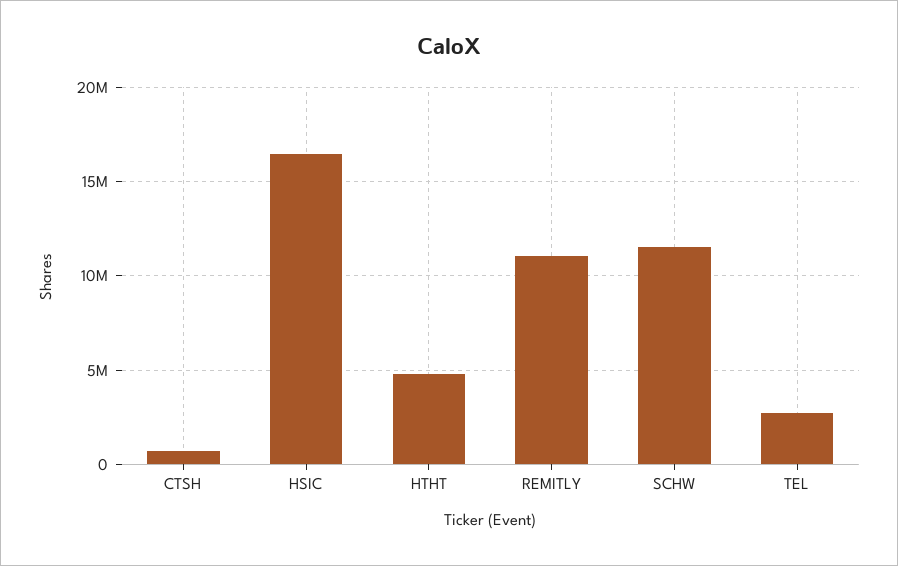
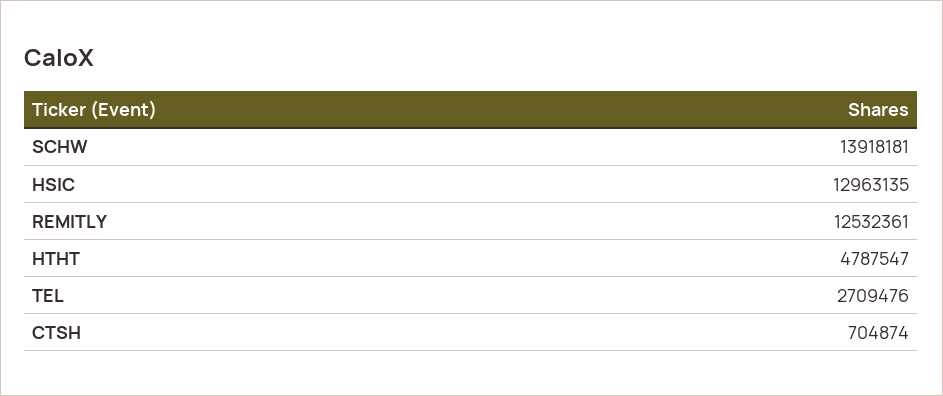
  {
    "CTSH": 704874,
-   "HSIC": 16500000,
+   "HSIC": 12963135,
    "HTHT": 4787547,
-   "REMITLY": 11000000,
+   "REMITLY": 12532361,
-   "SCHW": 11500000,
+   "SCHW": 13918181,
    "TEL": 2709476
  }

